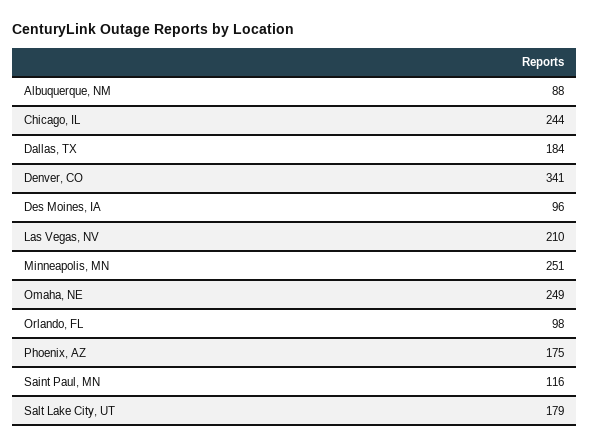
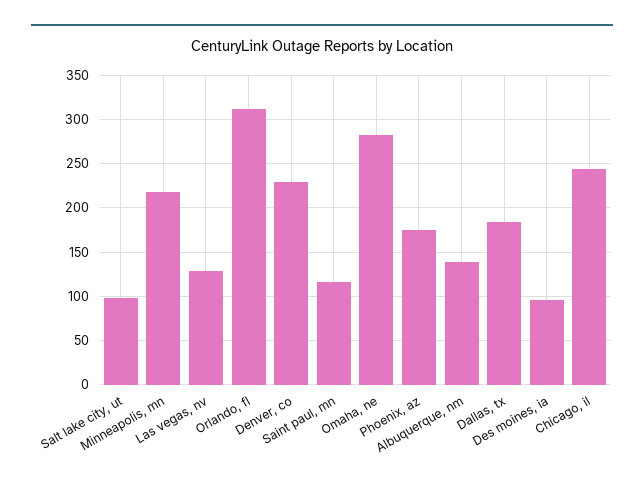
  {
-   "Albuquerque, NM": 88,
+   "Albuquerque, NM": 140,
    "Chicago, IL": 244,
    "Dallas, TX": 184,
-   "Denver, CO": 341,
+   "Denver, CO": 230,
    "Des Moines, IA": 96,
-   "Las Vegas, NV": 210,
+   "Las Vegas, NV": 130,
-   "Minneapolis, MN": 251,
+   "Minneapolis, MN": 220,
-   "Omaha, NE": 249,
+   "Omaha, NE": 280,
-   "Orlando, FL": 98,
+   "Orlando, FL": 310,
    "Phoenix, AZ": 175,
    "Saint Paul, MN": 116,
-   "Salt Lake City, UT": 179
+   "Salt Lake City, UT": 100
  }

